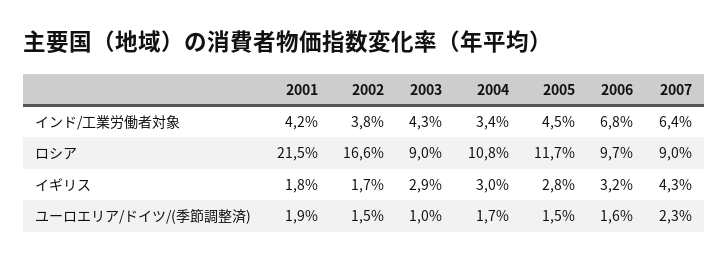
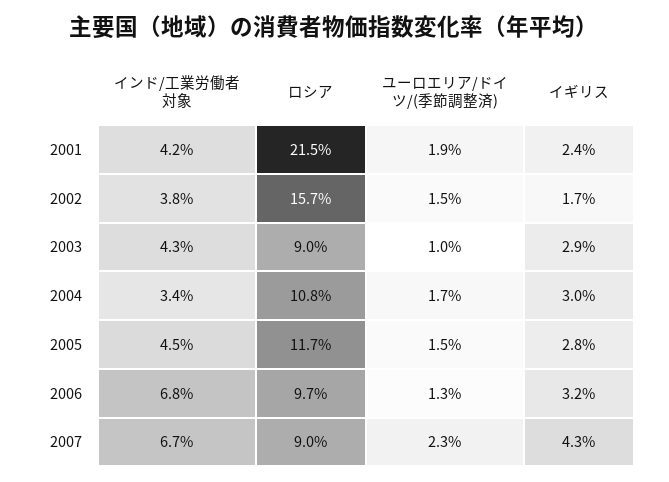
  {
    "2001": {
      "インド/工業労働者対象": 4.2,
      "ロシア": 21.5,
-     "イギリス": 1.8,
+     "イギリス": 2.4,
      "ユーロエリア/ドイツ/(季節調整済)": 1.9
    },
    "2002": {
      "インド/工業労働者対象": 3.8,
-     "ロシア": 16.6,
+     "ロシア": 15.7,
      "イギリス": 1.7,
      "ユーロエリア/ドイツ/(季節調整済)": 1.5
    },
    "2003": {
      "インド/工業労働者対象": 4.3,
      "ロシア": 9,
      "イギリス": 2.9,
      "ユーロエリア/ドイツ/(季節調整済)": 1
    },
    "2004": {
      "インド/工業労働者対象": 3.4,
      "ロシア": 10.8,
      "イギリス": 3,
      "ユーロエリア/ドイツ/(季節調整済)": 1.7
    },
    "2005": {
      "インド/工業労働者対象": 4.5,
      "ロシア": 11.7,
      "イギリス": 2.8,
      "ユーロエリア/ドイツ/(季節調整済)": 1.5
    },
    "2006": {
      "インド/工業労働者対象": 6.8,
      "ロシア": 9.7,
      "イギリス": 3.2,
-     "ユーロエリア/ドイツ/(季節調整済)": 1.6
+     "ユーロエリア/ドイツ/(季節調整済)": 1.3
    },
    "2007": {
-     "インド/工業労働者対象": 6.4,
+     "インド/工業労働者対象": 6.7,
      "ロシア": 9,
      "イギリス": 4.3,
      "ユーロエリア/ドイツ/(季節調整済)": 2.3
    }
  }

